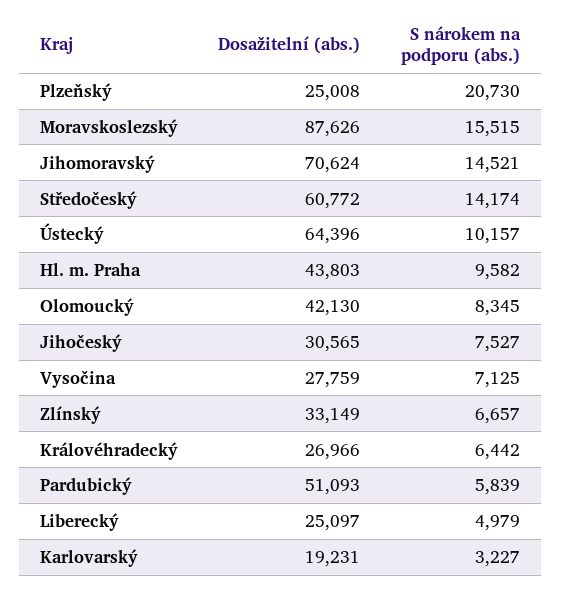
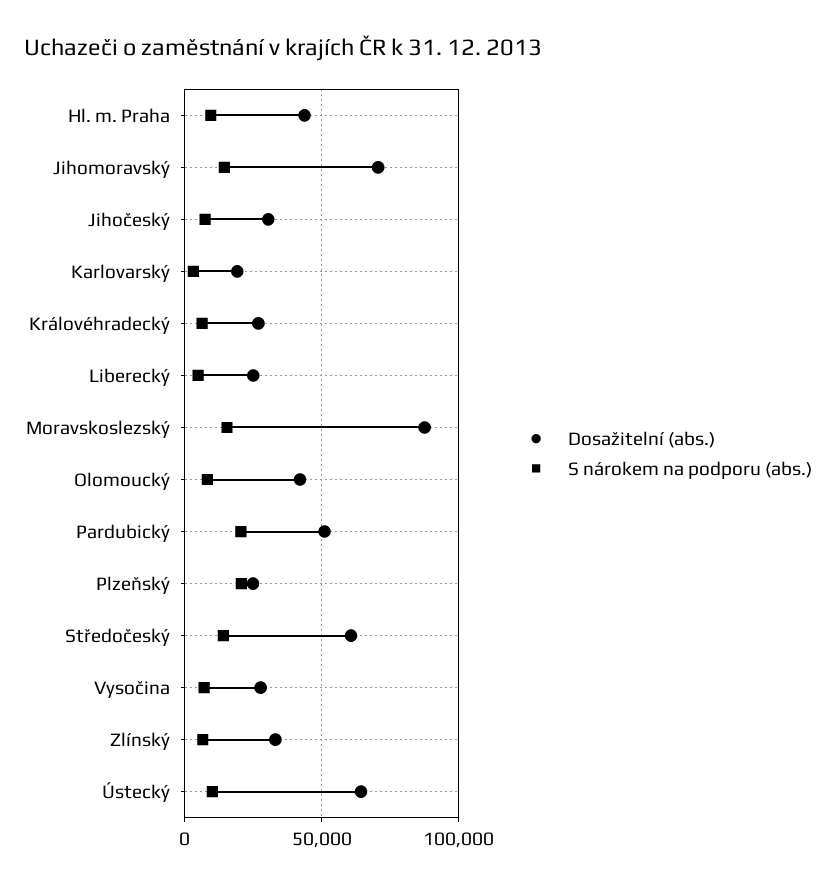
  {
    "Dosažitelní (abs.)": {
      "Plzeňský": 25008,
      "Moravskoslezský": 87626,
      "Jihomoravský": 70624,
      "Středočeský": 60772,
      "Ústecký": 64396,
      "Hl. m. Praha": 43803,
      "Olomoucký": 42130,
      "Jihočeský": 30565,
      "Vysočina": 27759,
      "Zlínský": 33149,
      "Královéhradecký": 26966,
      "Pardubický": 51093,
      "Liberecký": 25097,
      "Karlovarský": 19231
    },
    "S nárokem na podporu (abs.)": {
      "Plzeňský": 20730,
      "Moravskoslezský": 15515,
      "Jihomoravský": 14521,
      "Středočeský": 14174,
      "Ústecký": 10157,
      "Hl. m. Praha": 9582,
      "Olomoucký": 8345,
      "Jihočeský": 7527,
      "Vysočina": 7125,
      "Zlínský": 6657,
      "Královéhradecký": 6442,
-     "Pardubický": 5839,
+     "Pardubický": 20000,
      "Liberecký": 4979,
      "Karlovarský": 3227
    }
  }

